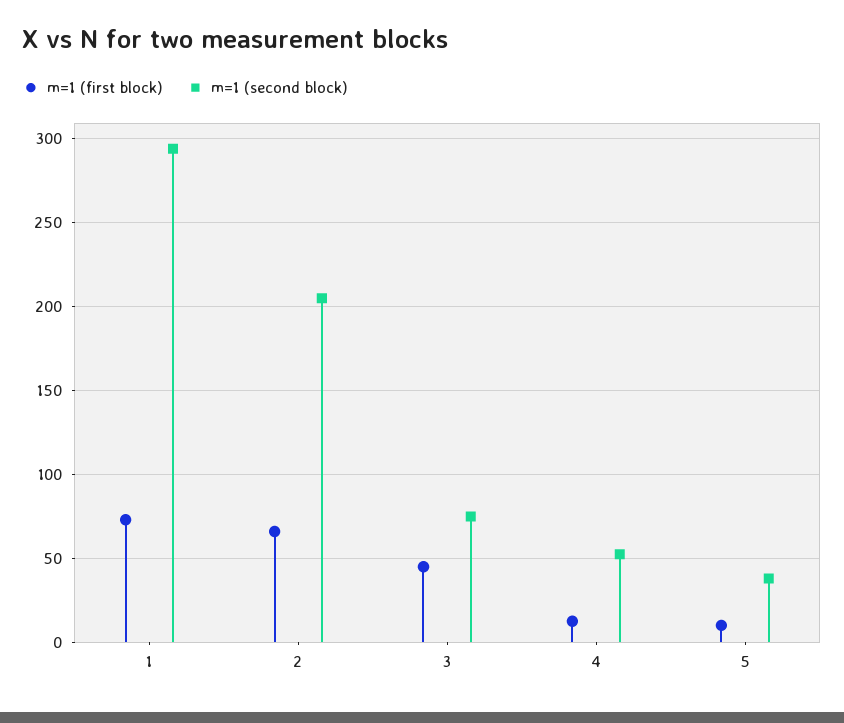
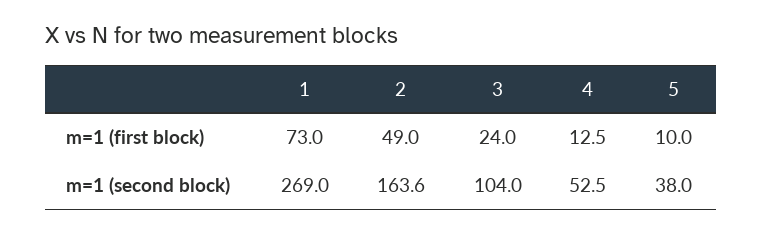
  {
    "m=1 (first block)": {
      "1": 73,
-     "2": 65,
+     "2": 49,
-     "3": 45,
+     "3": 24,
      "4": 12.5,
      "5": 10
    },
    "m=1 (second block)": {
-     "1": 295,
+     "1": 269,
-     "2": 205,
+     "2": 163.6,
-     "3": 75,
+     "3": 104,
      "4": 52.5,
      "5": 38
    }
  }

